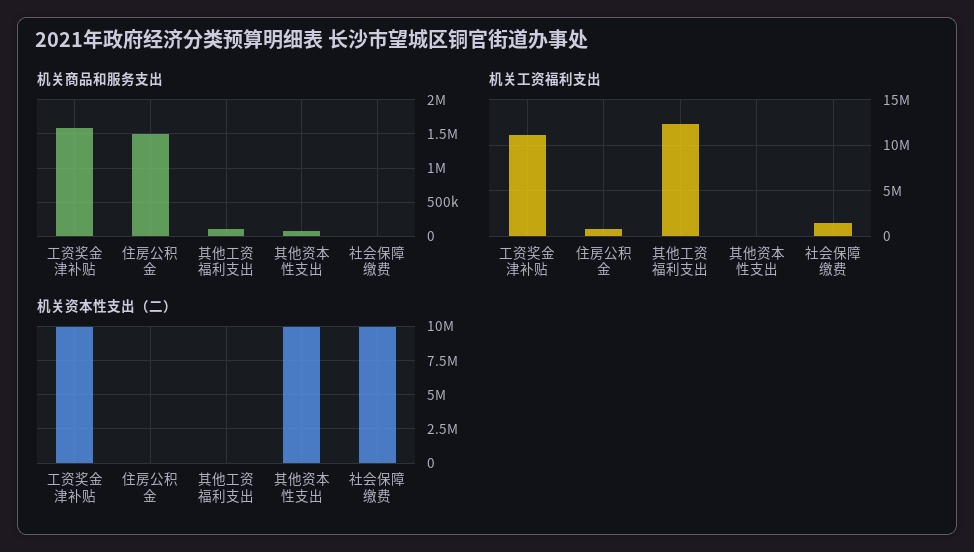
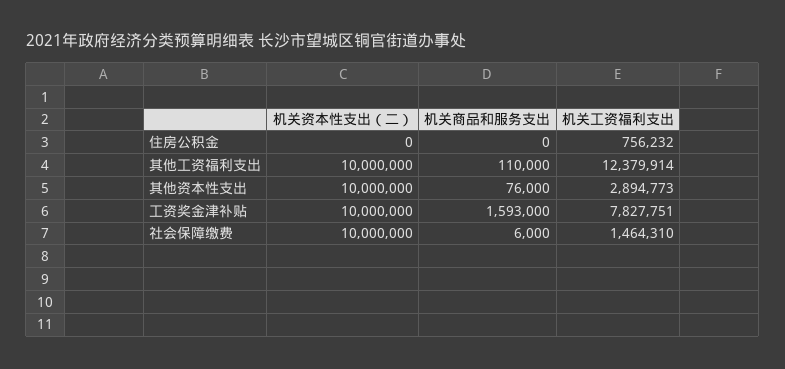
  {
    "机关商品和服务支出": {
      "工资奖金津补贴": 1593000,
-     "住房公积金": 1500000,
+     "住房公积金": 0,
      "其他工资福利支出": 110000,
      "其他资本性支出": 76000,
      "社会保障缴费": 6000
    },
    "机关工资福利支出": {
-     "工资奖金津补贴": 11000000,
+     "工资奖金津补贴": 7827751,
      "住房公积金": 756232,
      "其他工资福利支出": 12379914,
-     "其他资本性支出": 0,
+     "其他资本性支出": 2894773,
      "社会保障缴费": 1464310
    },
    "机关资本性支出（二）": {
      "工资奖金津补贴": 10000000,
      "住房公积金": 0,
-     "其他工资福利支出": 0,
+     "其他工资福利支出": 10000000,
      "其他资本性支出": 10000000,
      "社会保障缴费": 10000000
    }
  }

